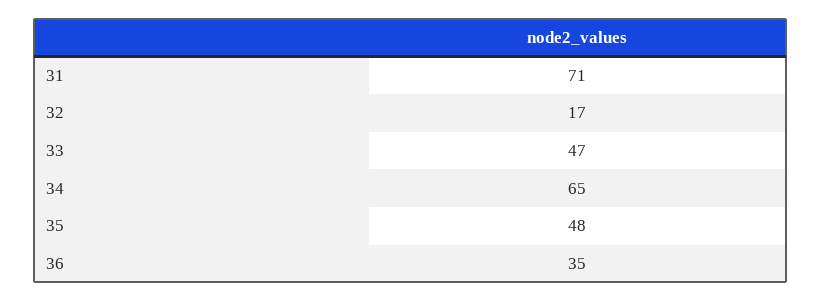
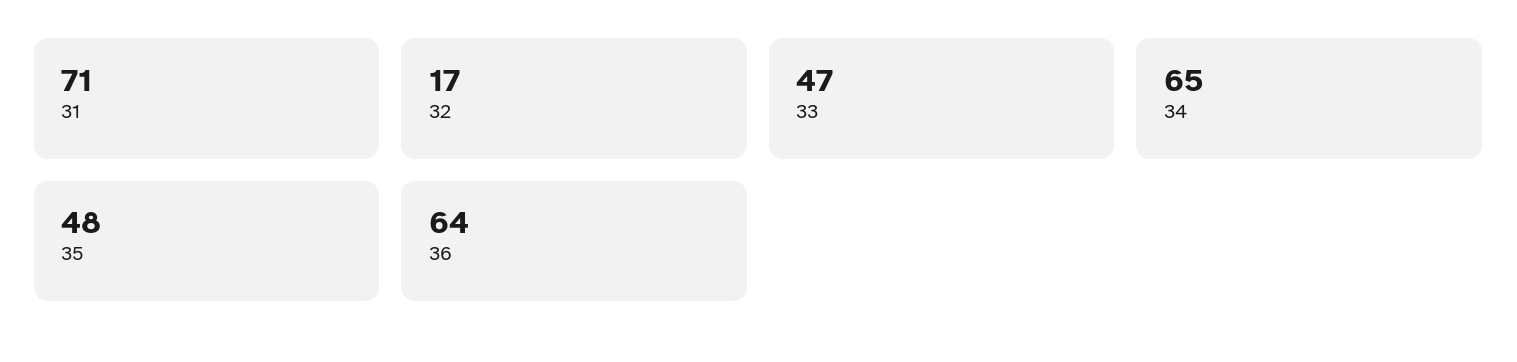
  {
    "31": 71,
    "32": 17,
    "33": 47,
    "34": 65,
    "35": 48,
-   "36": 35
+   "36": 64
  }

